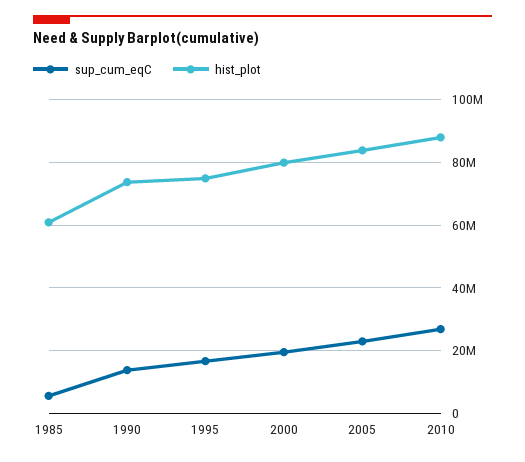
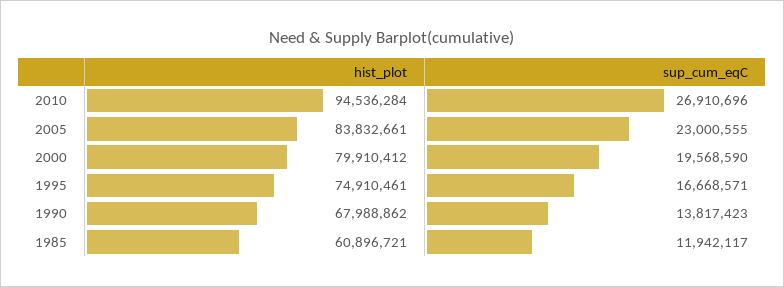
  {
    "sup_cum_eqC": {
-     "1985": 6000000,
+     "1985": 11942117,
      "1990": 13817423,
      "1995": 16668571,
      "2000": 19568590,
      "2005": 23000555,
      "2010": 26910696
    },
    "hist_plot": {
      "1985": 60896721,
-     "1990": 74000000,
+     "1990": 67988862,
      "1995": 74910461,
      "2000": 79910412,
      "2005": 83832661,
-     "2010": 88000000
+     "2010": 94536284
    }
  }

